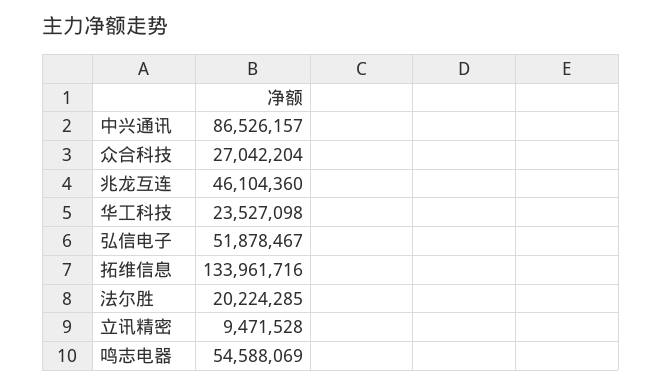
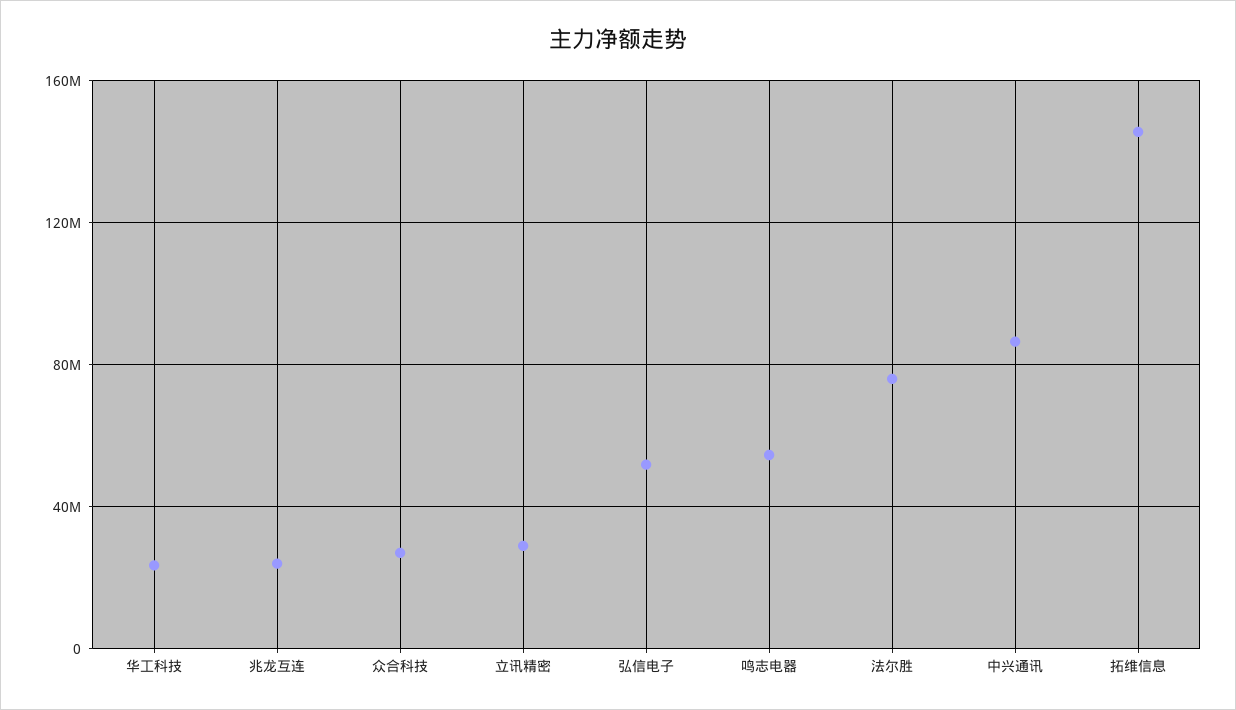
  {
    "中兴通讯": 86526157,
    "众合科技": 27042204,
-   "兆龙互连": 46104360,
+   "兆龙互连": 25000000,
    "华工科技": 23527098,
    "弘信电子": 51878467,
-   "拓维信息": 133961716,
+   "拓维信息": 145000000,
-   "法尔胜": 20224285,
+   "法尔胜": 75000000,
-   "立讯精密": 9471528,
+   "立讯精密": 30000000,
    "鸣志电器": 54588069
  }

